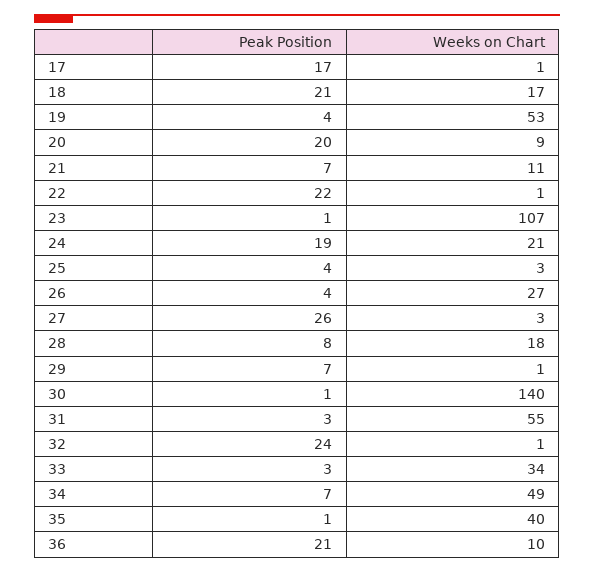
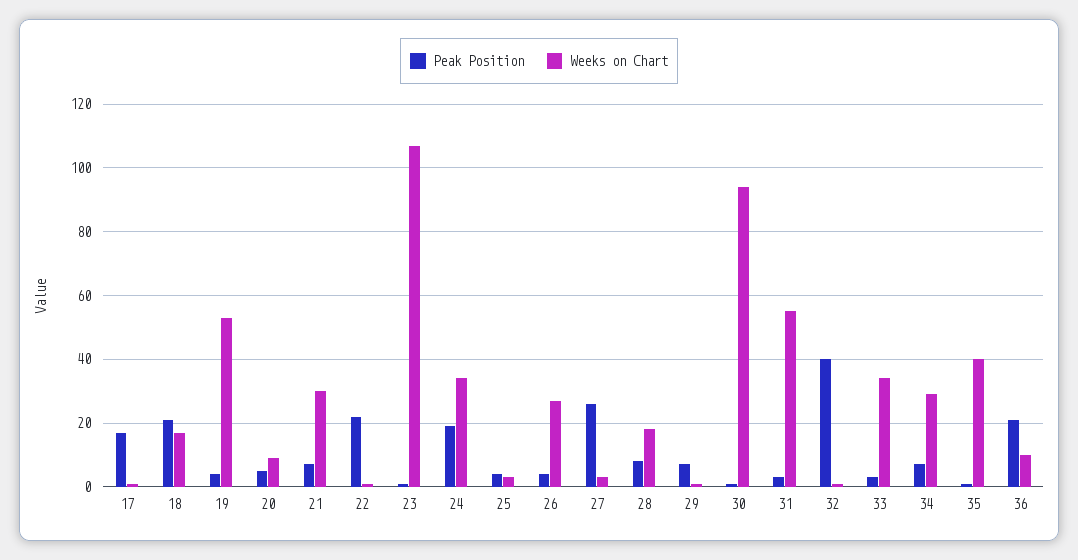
  {
    "Peak Position": {
      "17": 17,
      "18": 21,
      "19": 4,
-     "20": 20,
+     "20": 5,
      "21": 7,
      "22": 22,
      "23": 1,
      "24": 19,
      "25": 4,
      "26": 4,
      "27": 26,
      "28": 8,
      "29": 7,
      "30": 1,
      "31": 3,
-     "32": 24,
+     "32": 40,
      "33": 3,
      "34": 7,
      "35": 1,
      "36": 21
    },
    "Weeks on Chart": {
      "17": 1,
      "18": 17,
      "19": 53,
      "20": 9,
-     "21": 11,
+     "21": 30,
      "22": 1,
      "23": 107,
-     "24": 21,
+     "24": 35,
      "25": 3,
      "26": 27,
      "27": 3,
      "28": 18,
      "29": 1,
-     "30": 140,
+     "30": 95,
      "31": 55,
      "32": 1,
      "33": 34,
-     "34": 49,
+     "34": 30,
      "35": 40,
      "36": 10
    }
  }

